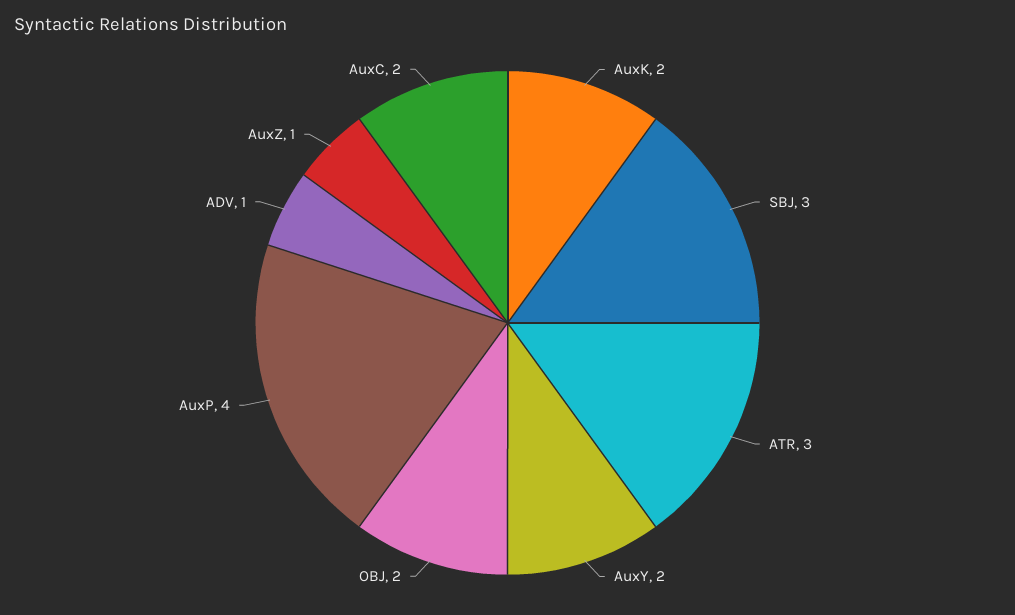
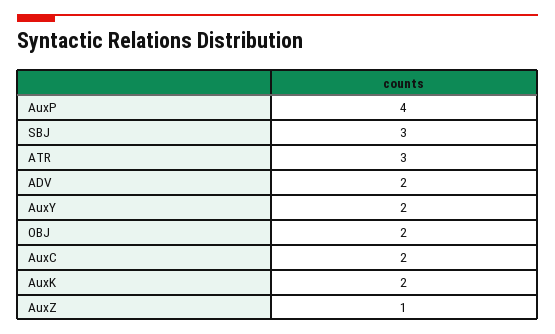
  {
    "AuxK": 2,
    "SBJ": 3,
    "ATR": 3,
    "AuxY": 2,
    "OBJ": 2,
    "AuxP": 4,
-   "ADV": 1,
+   "ADV": 2,
    "AuxZ": 1,
    "AuxC": 2
  }

